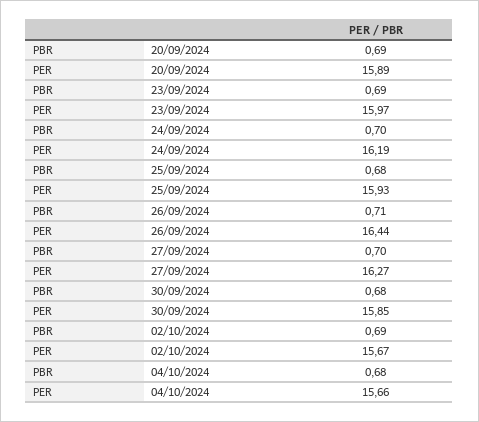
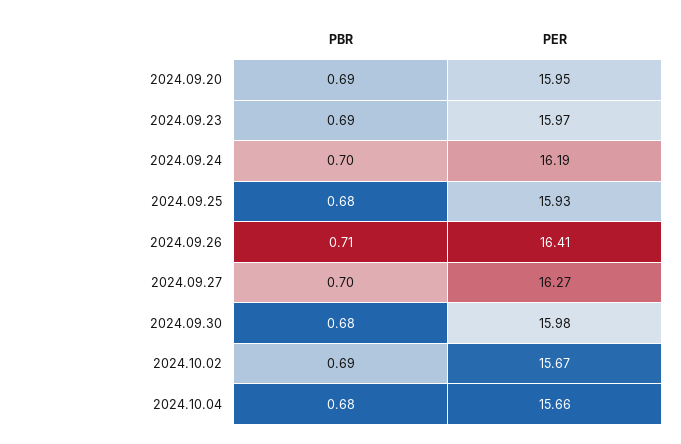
  {
    "PBR": {
      "20/09/2024": 0.69,
      "23/09/2024": 0.69,
      "24/09/2024": 0.7,
      "25/09/2024": 0.68,
      "26/09/2024": 0.71,
      "27/09/2024": 0.7,
      "30/09/2024": 0.68,
      "02/10/2024": 0.69,
      "04/10/2024": 0.68
    },
    "PER": {
-     "20/09/2024": 15.89,
+     "20/09/2024": 15.95,
      "23/09/2024": 15.97,
      "24/09/2024": 16.19,
      "25/09/2024": 15.93,
-     "26/09/2024": 16.44,
+     "26/09/2024": 16.41,
      "27/09/2024": 16.27,
-     "30/09/2024": 15.85,
+     "30/09/2024": 15.98,
      "02/10/2024": 15.67,
      "04/10/2024": 15.66
    }
  }

